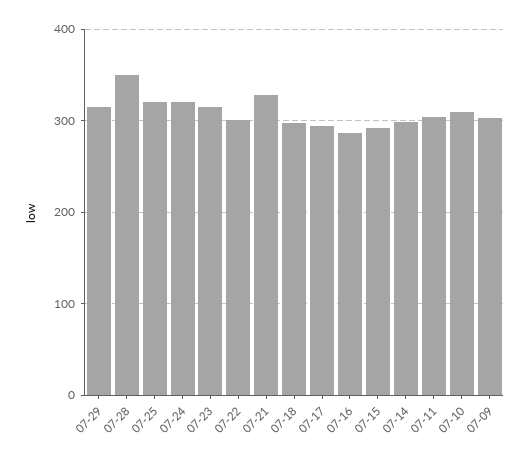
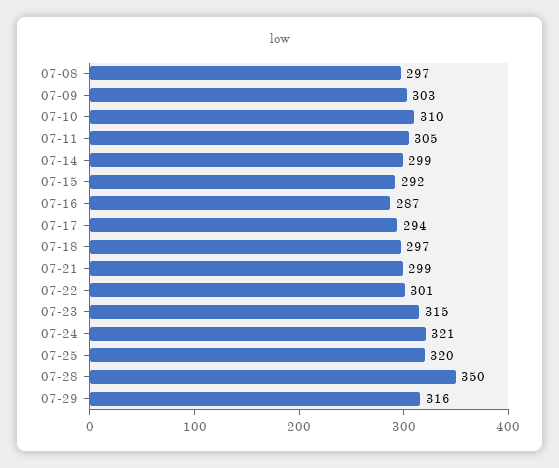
  {
    "07-29": 316,
    "07-28": 350,
    "07-25": 320,
    "07-24": 321,
    "07-23": 315,
    "07-22": 301,
-   "07-21": 330,
+   "07-21": 299,
    "07-18": 297,
    "07-17": 294,
    "07-16": 287,
    "07-15": 292,
    "07-14": 299,
    "07-11": 305,
    "07-10": 310,
-   "07-09": 303
+   "07-09": 303,
+   "07-08": 297
  }

